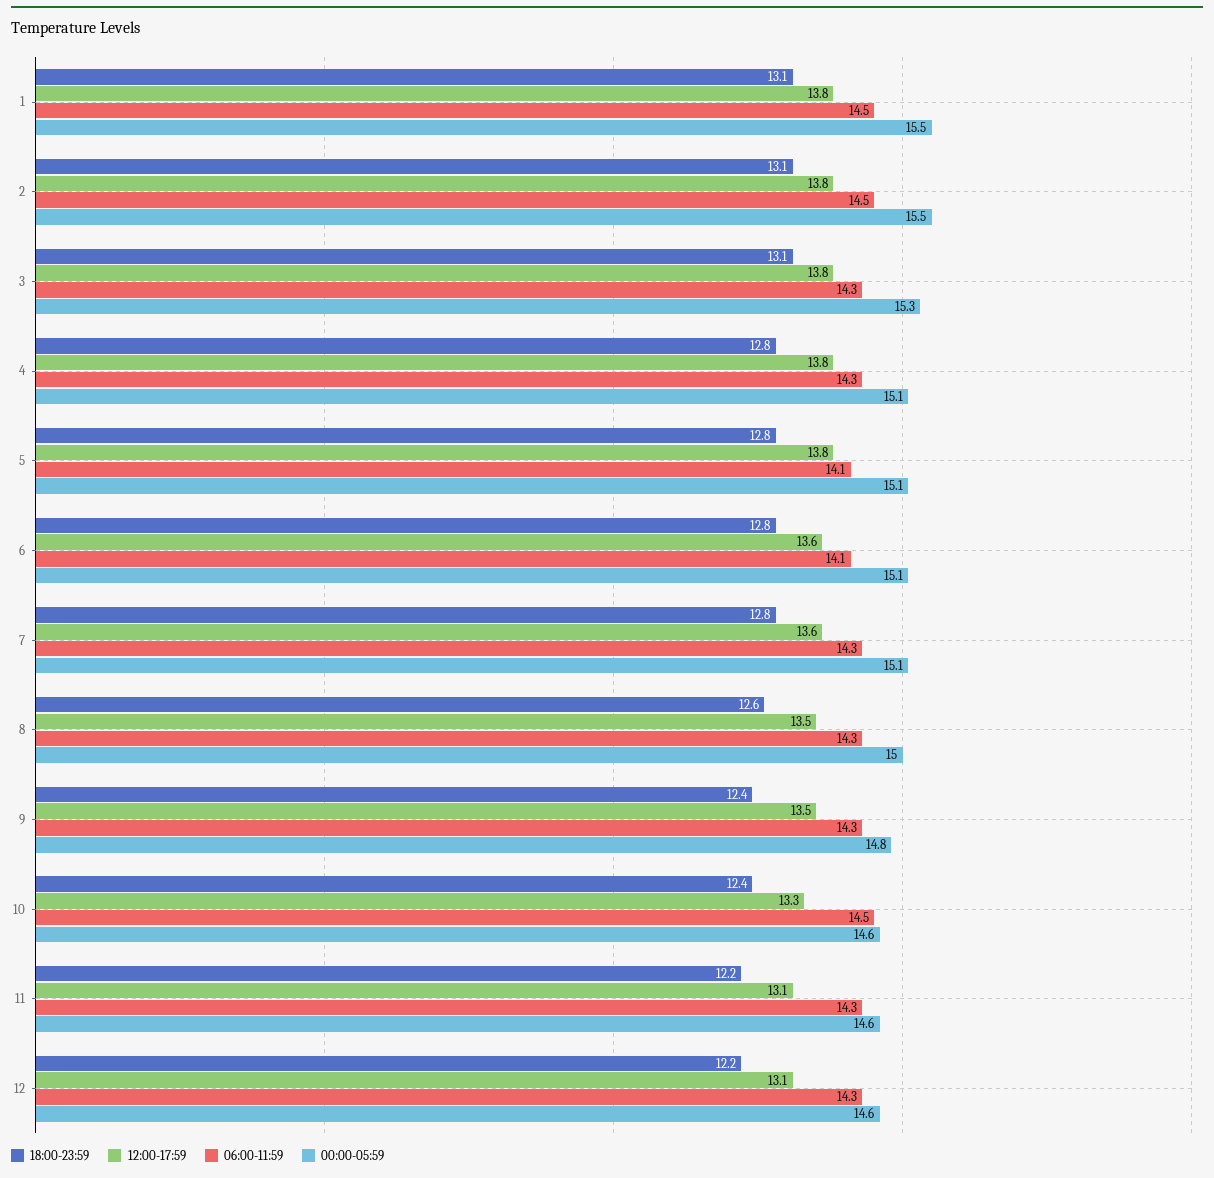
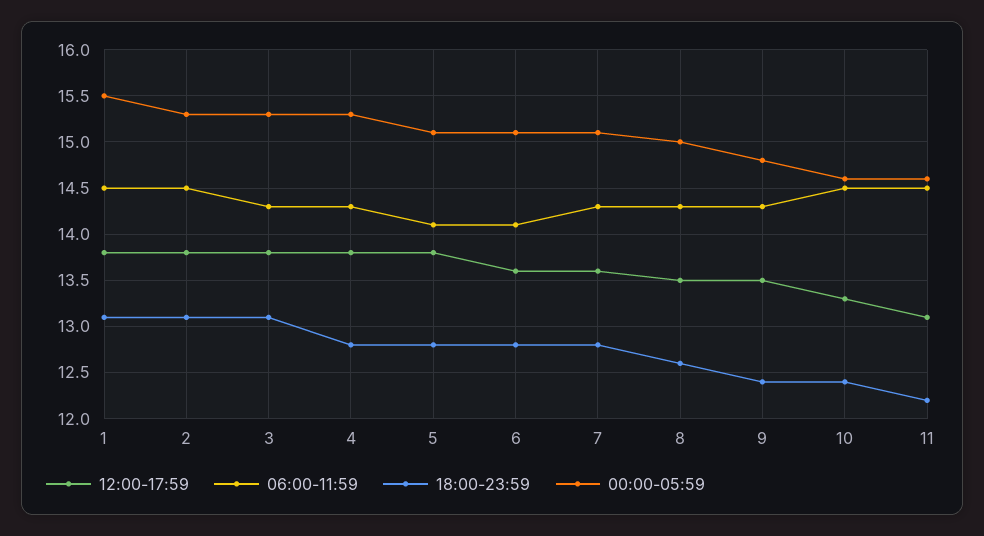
  {
    "18:00-23:59": {
      "1": 13.1,
      "2": 13.1,
      "3": 13.1,
      "4": 12.8,
      "5": 12.8,
      "6": 12.8,
      "7": 12.8,
      "8": 12.6,
      "9": 12.4,
      "10": 12.4,
-     "11": 12.2,
+     "11": 12.2
-     "12": 12.2
    },
    "12:00-17:59": {
      "1": 13.8,
      "2": 13.8,
      "3": 13.8,
      "4": 13.8,
      "5": 13.8,
      "6": 13.6,
      "7": 13.6,
      "8": 13.5,
      "9": 13.5,
      "10": 13.3,
-     "11": 13.1,
+     "11": 13.1
-     "12": 13.1
    },
    "06:00-11:59": {
      "1": 14.5,
      "2": 14.5,
      "3": 14.3,
      "4": 14.3,
      "5": 14.1,
      "6": 14.1,
      "7": 14.3,
      "8": 14.3,
      "9": 14.3,
      "10": 14.5,
-     "11": 14.3,
+     "11": 14.5
-     "12": 14.3
    },
    "00:00-05:59": {
      "1": 15.5,
-     "2": 15.5,
+     "2": 15.3,
      "3": 15.3,
-     "4": 15.1,
+     "4": 15.3,
      "5": 15.1,
      "6": 15.1,
      "7": 15.1,
      "8": 15,
      "9": 14.8,
      "10": 14.6,
-     "11": 14.6,
+     "11": 14.6
-     "12": 14.6
    }
  }

